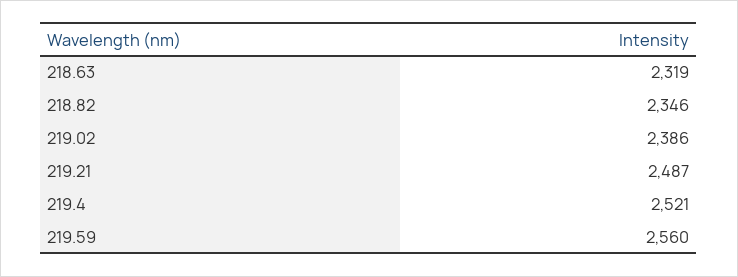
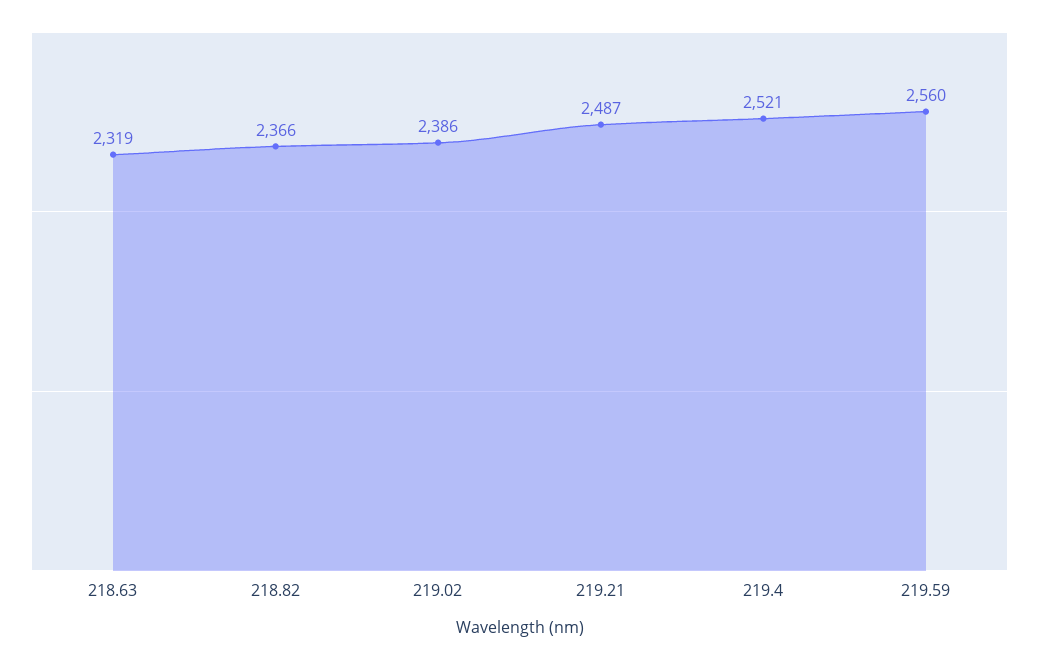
  {
    "218.63": 2319,
-   "218.82": 2346,
+   "218.82": 2366,
    "219.02": 2386,
    "219.21": 2487,
    "219.4": 2521,
    "219.59": 2560
  }

